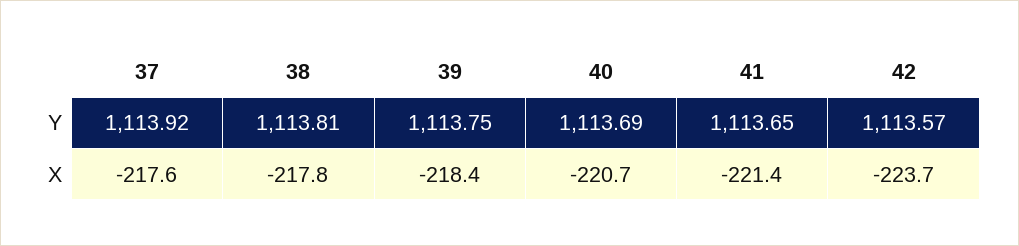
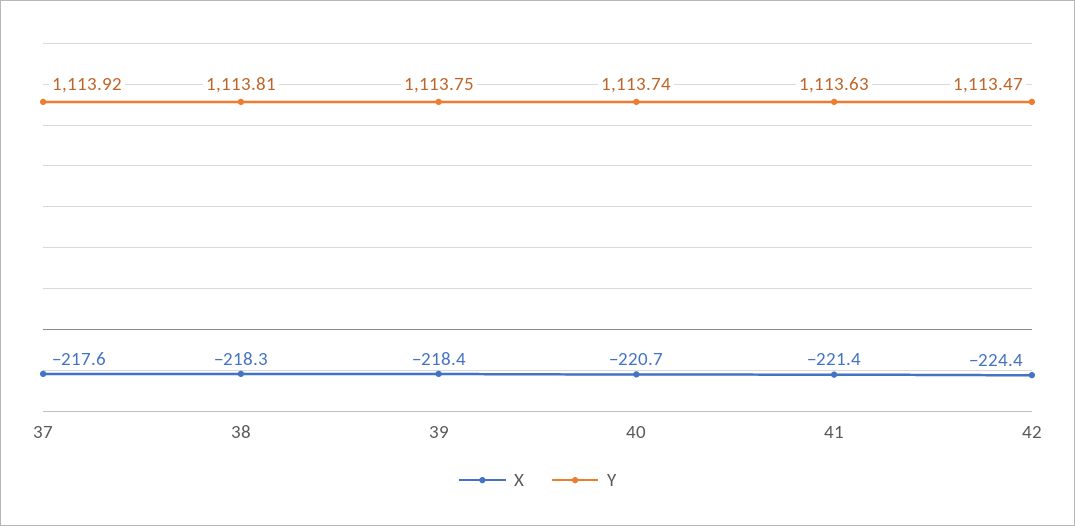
  {
    "Y": {
      "37": 1113.92,
      "38": 1113.81,
      "39": 1113.75,
-     "40": 1113.69,
+     "40": 1113.74,
-     "41": 1113.65,
+     "41": 1113.63,
-     "42": 1113.57
+     "42": 1113.47
    },
    "X": {
      "37": -217.6,
-     "38": -217.8,
+     "38": -218.3,
      "39": -218.4,
      "40": -220.7,
      "41": -221.4,
-     "42": -223.7
+     "42": -224.4
    }
  }

